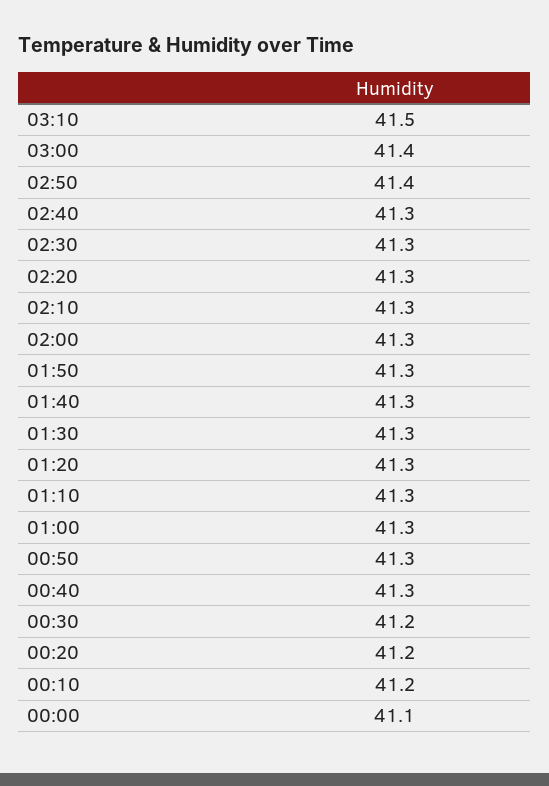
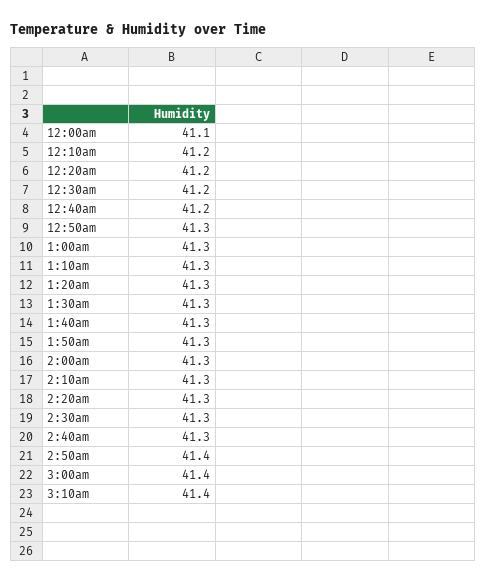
  {
-   "03:10": 41.5,
+   "03:10": 41.4,
    "03:00": 41.4,
    "02:50": 41.4,
    "02:40": 41.3,
    "02:30": 41.3,
    "02:20": 41.3,
    "02:10": 41.3,
    "02:00": 41.3,
    "01:50": 41.3,
    "01:40": 41.3,
    "01:30": 41.3,
    "01:20": 41.3,
    "01:10": 41.3,
    "01:00": 41.3,
    "00:50": 41.3,
-   "00:40": 41.3,
+   "00:40": 41.2,
    "00:30": 41.2,
    "00:20": 41.2,
    "00:10": 41.2,
    "00:00": 41.1
  }

